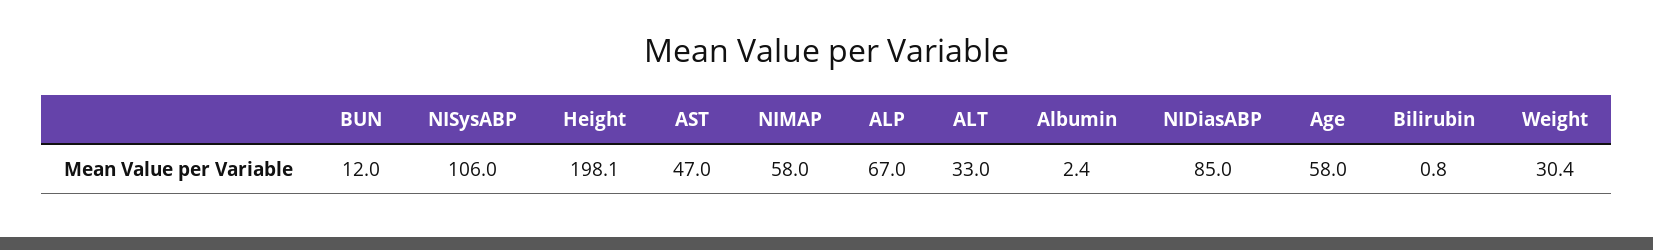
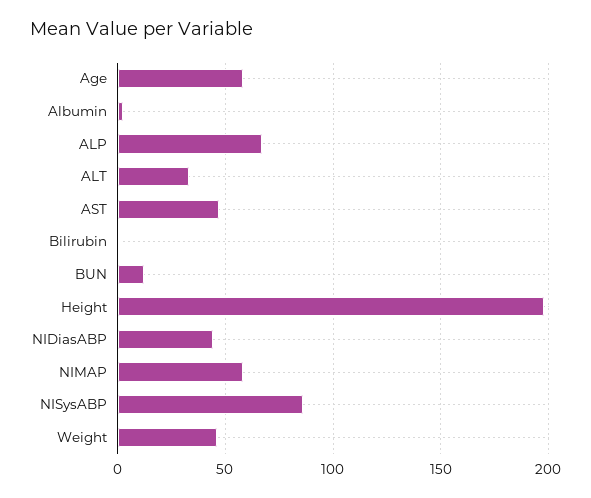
  {
    "BUN": 12,
-   "NISysABP": 106,
+   "NISysABP": 85,
    "Height": 198.1,
    "AST": 47,
    "NIMAP": 58,
    "ALP": 67,
    "ALT": 33,
    "Albumin": 2.4,
-   "NIDiasABP": 85,
+   "NIDiasABP": 45,
    "Age": 58,
    "Bilirubin": 0.8,
-   "Weight": 30.4
+   "Weight": 45
  }

